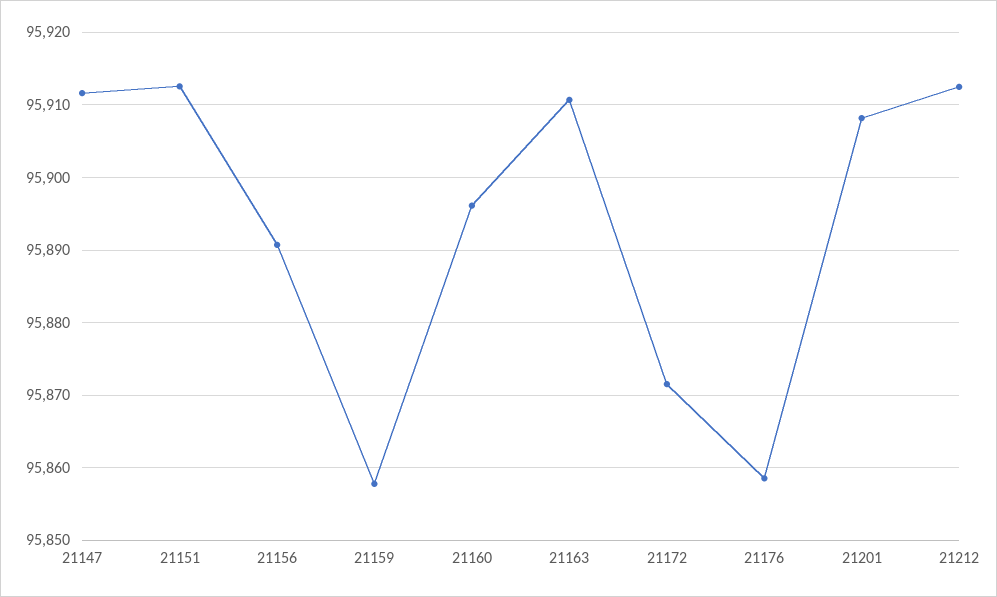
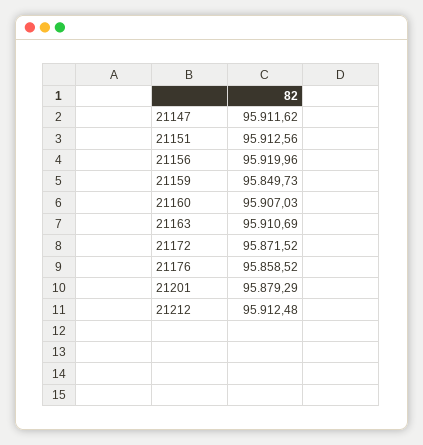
  {
    "21147": 95911.62,
    "21151": 95912.56,
-   "21156": 95891,
+   "21156": 95919.96,
-   "21159": 95858,
+   "21159": 95849.73,
-   "21160": 95896,
+   "21160": 95907.03,
    "21163": 95910.69,
    "21172": 95871.52,
    "21176": 95858.52,
-   "21201": 95908,
+   "21201": 95879.29,
    "21212": 95912.48
  }

